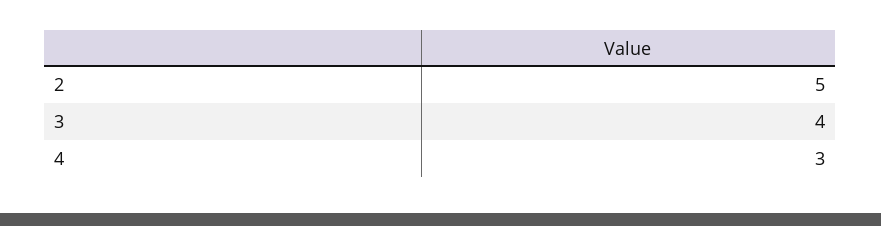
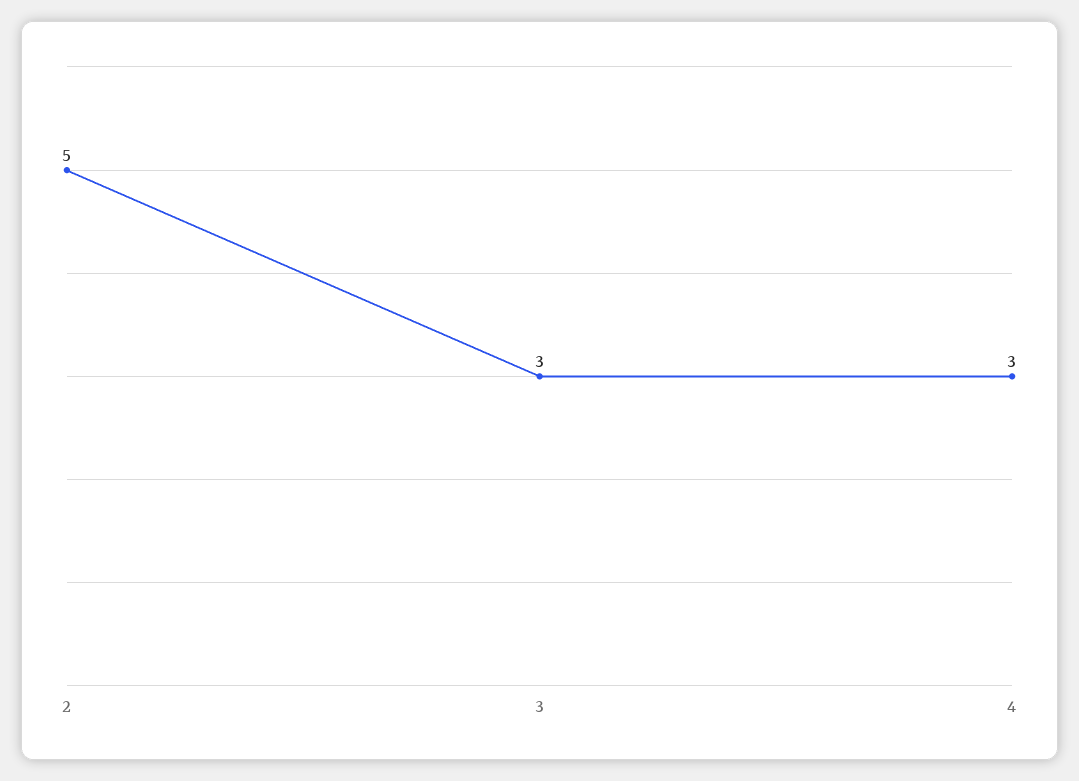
  {
    "2": 5,
-   "3": 4,
+   "3": 3,
    "4": 3
  }

